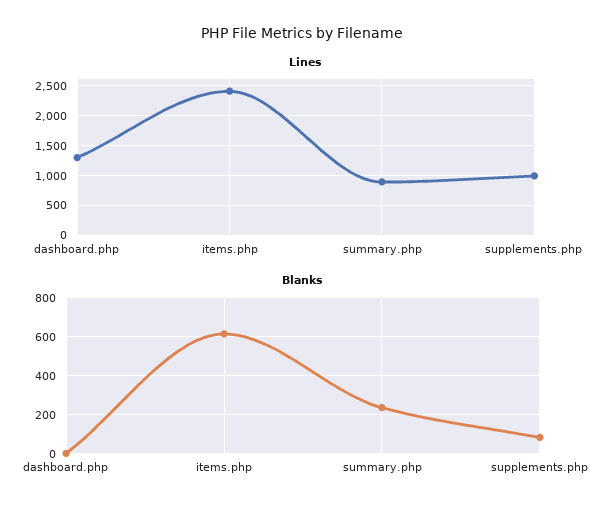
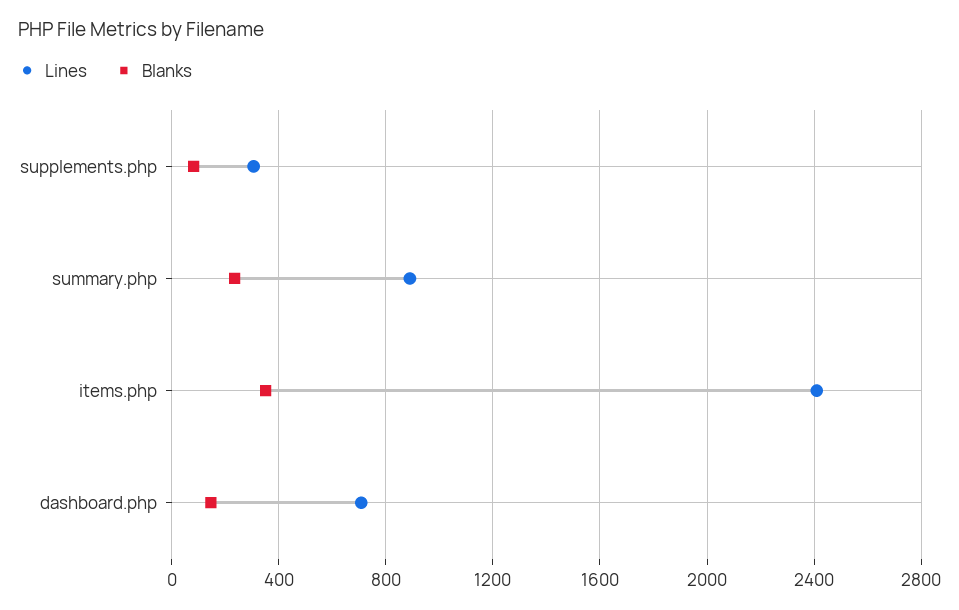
  {
    "Lines": {
-     "dashboard.php": 1250,
+     "dashboard.php": 700,
      "items.php": 2400,
      "summary.php": 900,
-     "supplements.php": 1000
+     "supplements.php": 300
    },
    "Blanks": {
-     "dashboard.php": 0,
+     "dashboard.php": 150,
-     "items.php": 600,
+     "items.php": 350,
      "summary.php": 250,
      "supplements.php": 100
    }
  }

